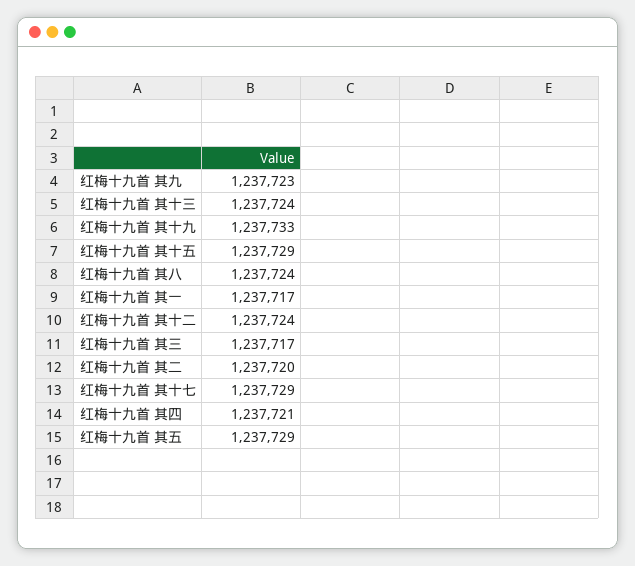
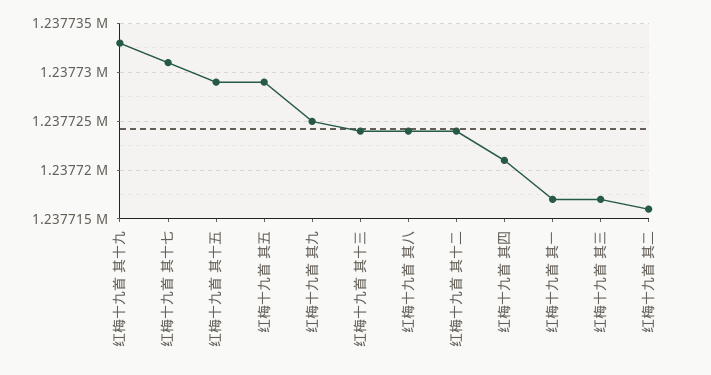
  {
-   "红梅十九首 其九": 1237723,
+   "红梅十九首 其九": 1237725,
    "红梅十九首 其十三": 1237724,
    "红梅十九首 其十九": 1237733,
    "红梅十九首 其十五": 1237729,
    "红梅十九首 其八": 1237724,
    "红梅十九首 其一": 1237717,
    "红梅十九首 其十二": 1237724,
    "红梅十九首 其三": 1237717,
-   "红梅十九首 其二": 1237720,
+   "红梅十九首 其二": 1237716,
-   "红梅十九首 其十七": 1237729,
+   "红梅十九首 其十七": 1237731,
    "红梅十九首 其四": 1237721,
    "红梅十九首 其五": 1237729
  }

